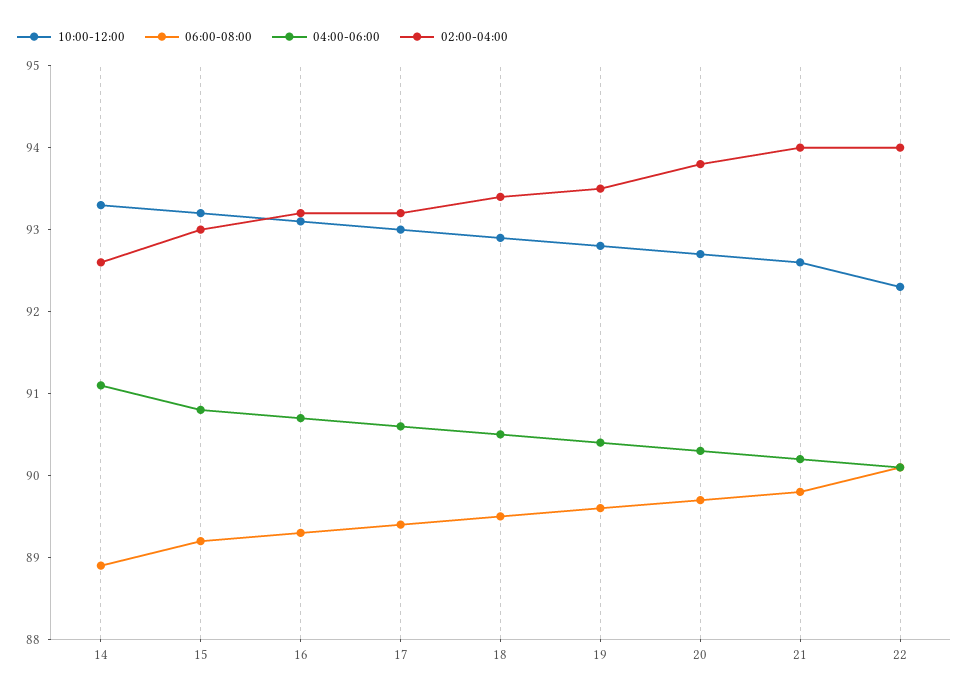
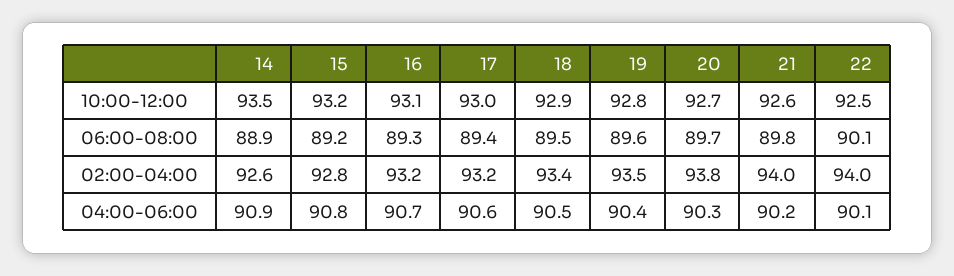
  {
    "10:00-12:00": {
-     "14": 93.3,
+     "14": 93.5,
      "15": 93.2,
      "16": 93.1,
      "17": 93,
      "18": 92.9,
      "19": 92.8,
      "20": 92.7,
      "21": 92.6,
-     "22": 92.3
+     "22": 92.5
    },
    "06:00-08:00": {
      "14": 88.9,
      "15": 89.2,
      "16": 89.3,
      "17": 89.4,
      "18": 89.5,
      "19": 89.6,
      "20": 89.7,
      "21": 89.8,
      "22": 90.1
    },
    "04:00-06:00": {
-     "14": 91.1,
+     "14": 90.9,
      "15": 90.8,
      "16": 90.7,
      "17": 90.6,
      "18": 90.5,
      "19": 90.4,
      "20": 90.3,
      "21": 90.2,
      "22": 90.1
    },
    "02:00-04:00": {
      "14": 92.6,
-     "15": 93,
+     "15": 92.8,
      "16": 93.2,
      "17": 93.2,
      "18": 93.4,
      "19": 93.5,
      "20": 93.8,
      "21": 94,
      "22": 94
    }
  }

